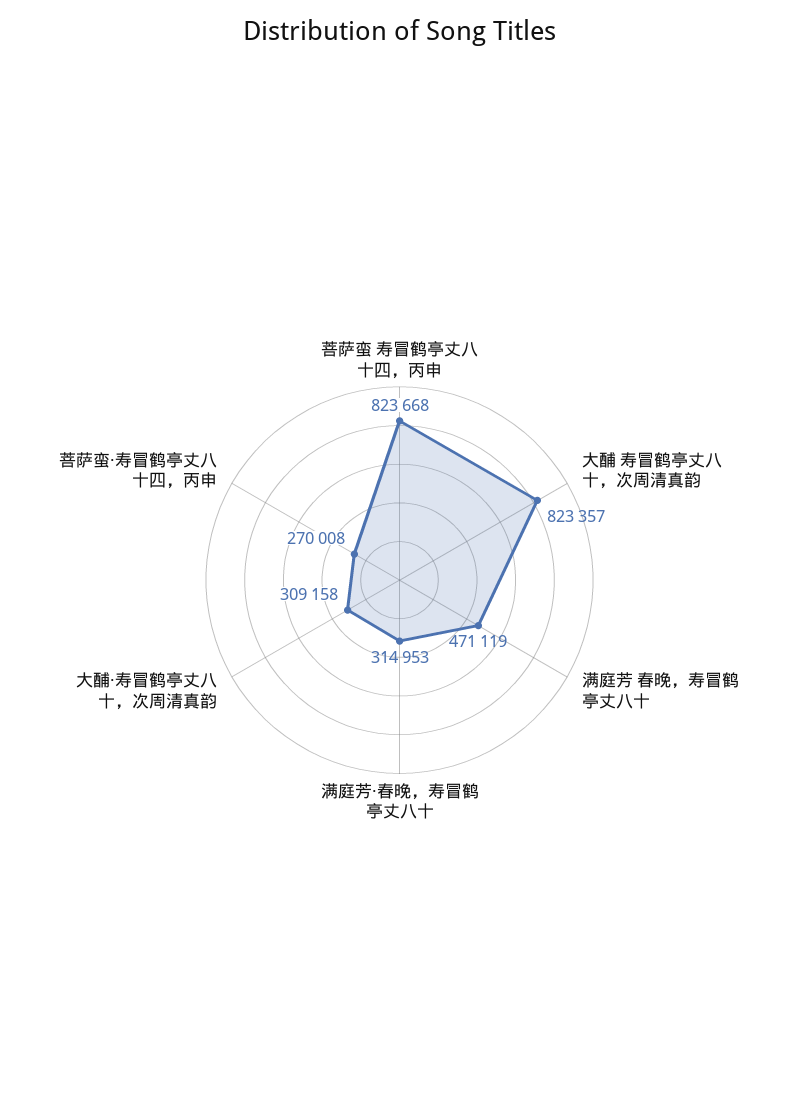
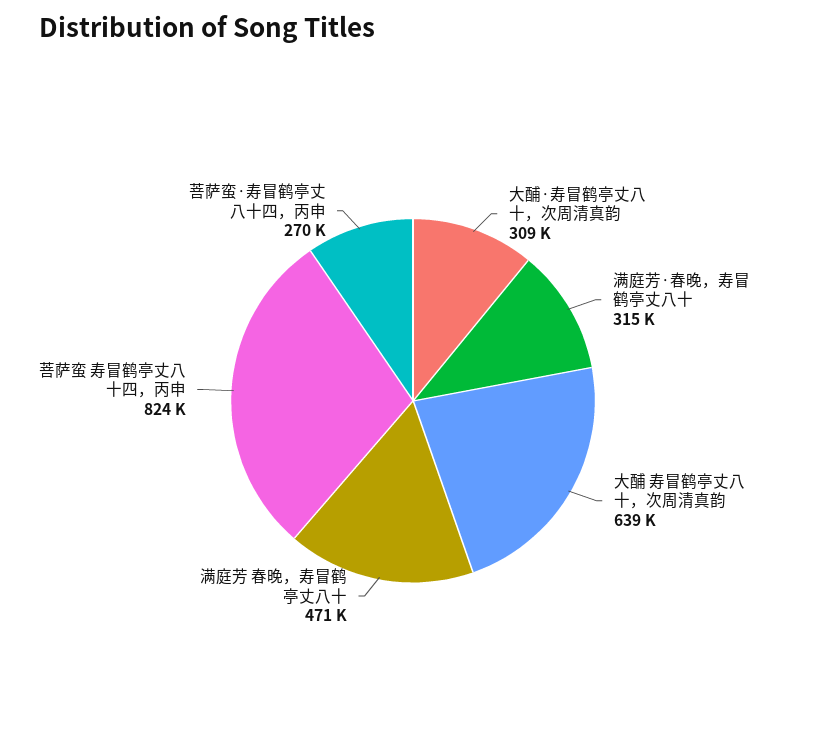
  {
    "菩萨蛮 寿冒鹤亭丈八十四，丙申": 823668,
-   "大酺 寿冒鹤亭丈八十，次周清真韵": 823357,
+   "大酺 寿冒鹤亭丈八十，次周清真韵": 639000,
    "满庭芳 春晚，寿冒鹤亭丈八十": 471119,
    "满庭芳·春晚，寿冒鹤亭丈八十": 314953,
    "大酺·寿冒鹤亭丈八十，次周清真韵": 309158,
    "菩萨蛮·寿冒鹤亭丈八十四，丙申": 270008
  }

